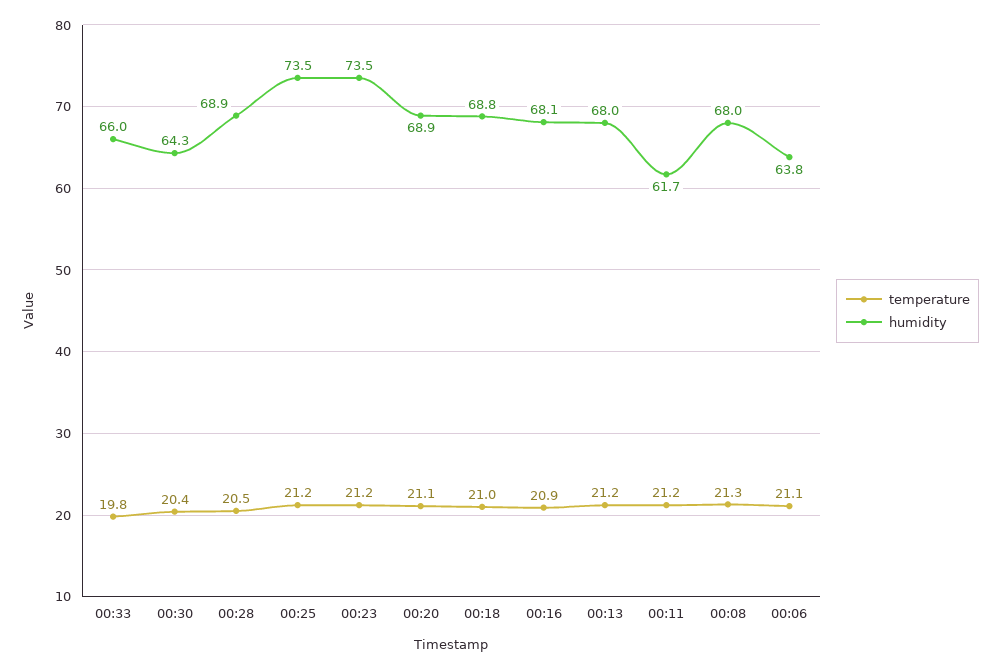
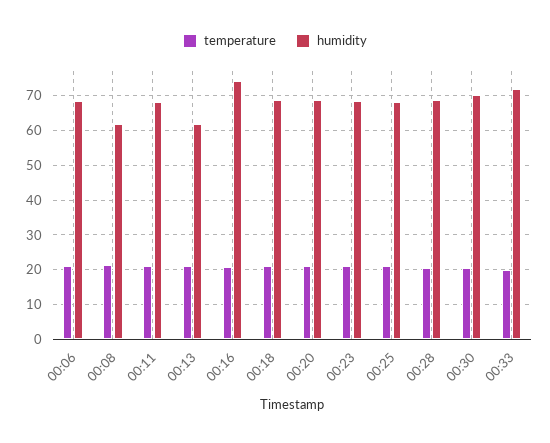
  {
    "temperature": {
      "00:33": 19.8,
      "00:30": 20.4,
      "00:28": 20.5,
      "00:25": 21.2,
      "00:23": 21.2,
      "00:20": 21.1,
      "00:18": 21,
      "00:16": 20.9,
      "00:13": 21.2,
      "00:11": 21.2,
      "00:08": 21.3,
      "00:06": 21.1
    },
    "humidity": {
-     "00:33": 66,
+     "00:33": 72,
-     "00:30": 64.3,
+     "00:30": 70,
      "00:28": 68.9,
-     "00:25": 73.5,
+     "00:25": 68,
-     "00:23": 73.5,
+     "00:23": 68,
      "00:20": 68.9,
      "00:18": 68.8,
-     "00:16": 68.1,
+     "00:16": 74,
-     "00:13": 68,
+     "00:13": 62,
-     "00:11": 61.7,
+     "00:11": 68,
-     "00:08": 68,
+     "00:08": 62,
-     "00:06": 63.8
+     "00:06": 68
    }
  }

